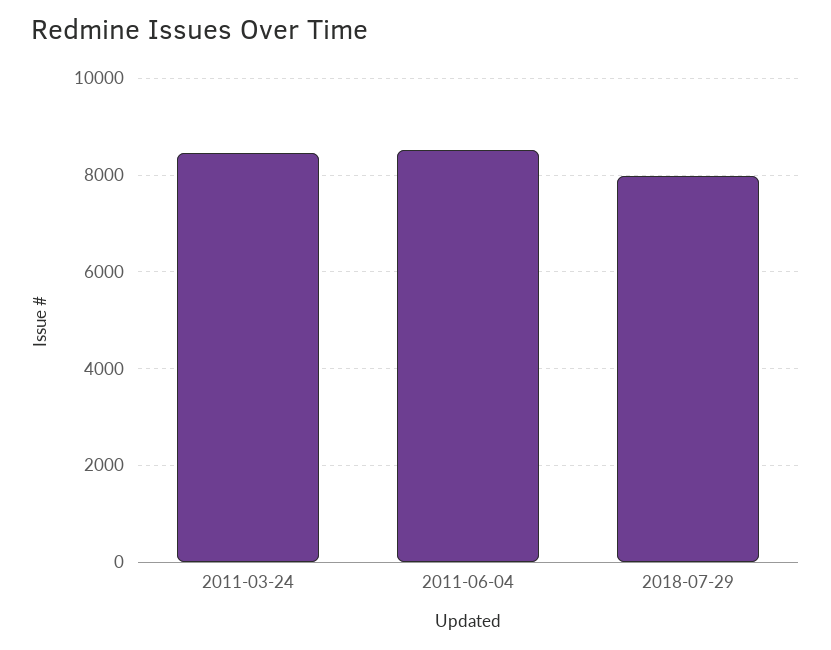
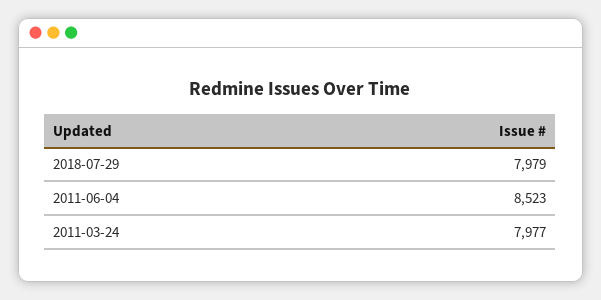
  {
-   "2011-03-24": 8400,
+   "2011-03-24": 7977,
    "2011-06-04": 8523,
    "2018-07-29": 7979
  }

